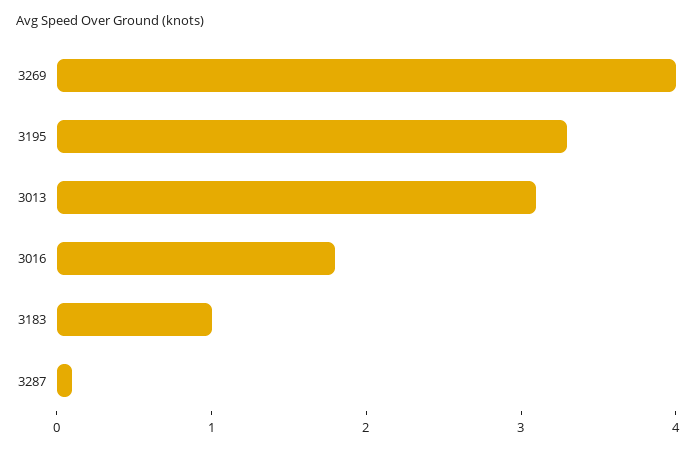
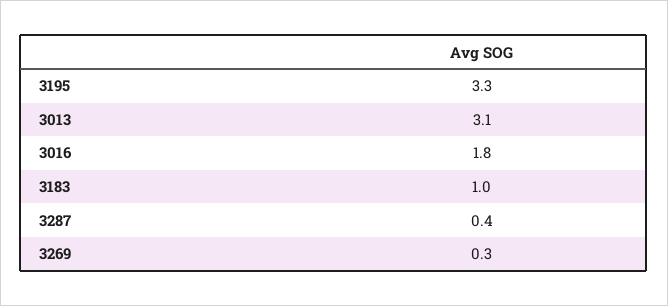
  {
-   "3269": 4,
+   "3269": 0.3,
    "3195": 3.3,
    "3013": 3.1,
    "3016": 1.8,
    "3183": 1,
-   "3287": 0.1
+   "3287": 0.4
  }

